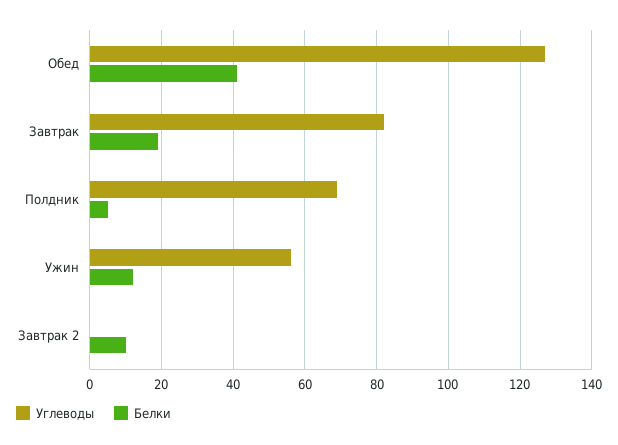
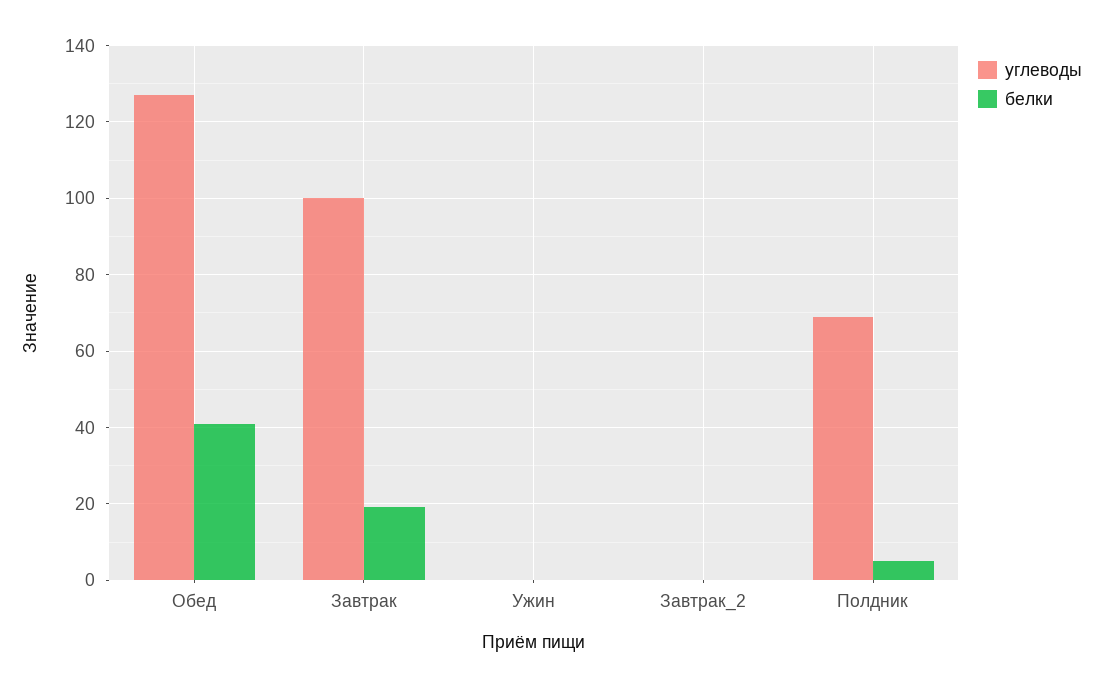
  {
    "Углеводы": {
      "Обед": 128,
-     "Завтрак": 82,
+     "Завтрак": 100,
      "Полдник": 70,
-     "Ужин": 56,
+     "Ужин": 0,
      "Завтрак 2": 0
    },
    "Белки": {
      "Обед": 42,
      "Завтрак": 20,
      "Полдник": 6,
-     "Ужин": 12,
+     "Ужин": 0,
-     "Завтрак 2": 10
+     "Завтрак 2": 0
    }
  }

